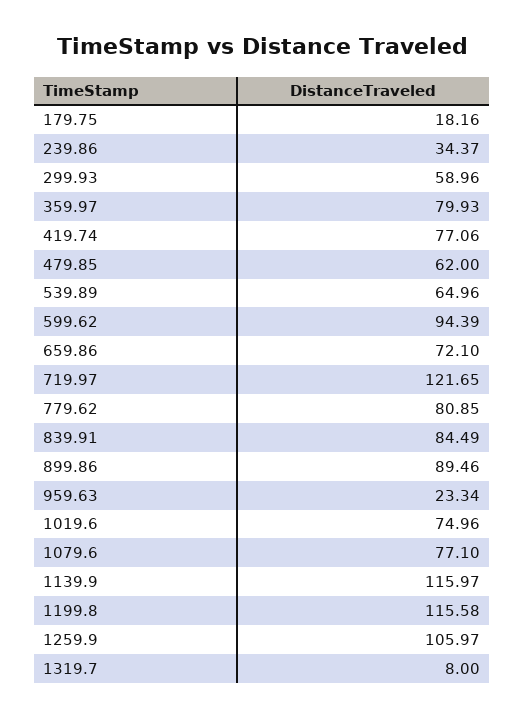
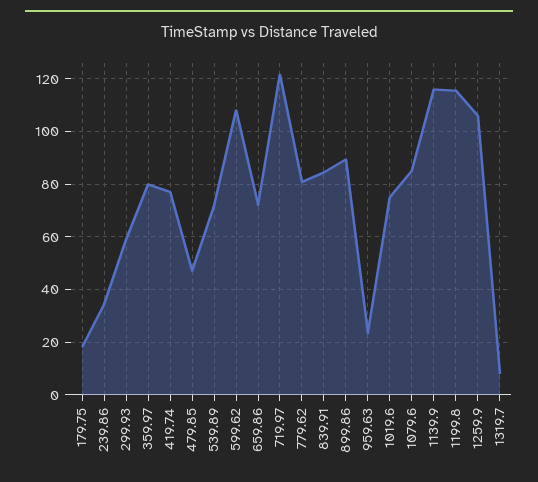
  {
    "179.75": 18.16,
    "239.86": 34.37,
    "299.93": 58.96,
    "359.97": 79.93,
    "419.74": 77.06,
-   "479.85": 62,
+   "479.85": 47.5,
-   "539.89": 64.96,
+   "539.89": 72.5,
-   "599.62": 94.39,
+   "599.62": 107.5,
    "659.86": 72.1,
    "719.97": 121.65,
    "779.62": 80.85,
    "839.91": 84.49,
    "899.86": 89.46,
    "959.63": 23.34,
    "1019.6": 74.96,
-   "1079.6": 77.1,
+   "1079.6": 85,
    "1139.9": 115.97,
    "1199.8": 115.58,
    "1259.9": 105.97,
    "1319.7": 8
  }

